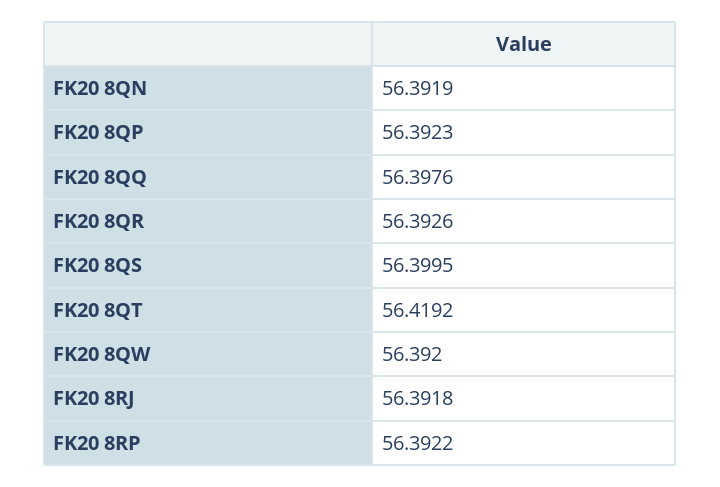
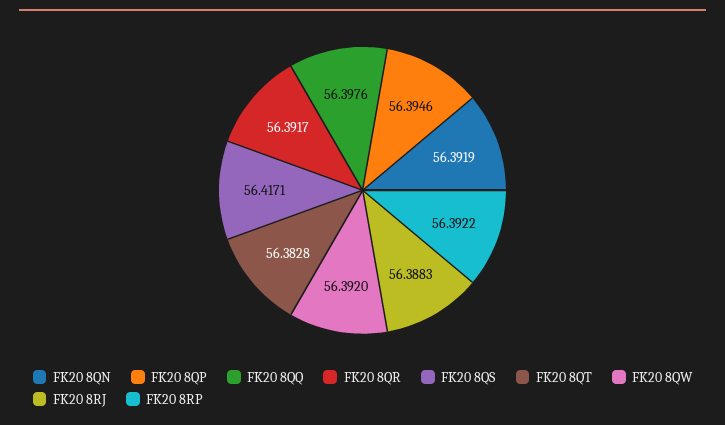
  {
    "FK20 8QN": 56.3919,
-   "FK20 8QP": 56.3923,
+   "FK20 8QP": 56.3946,
    "FK20 8QQ": 56.3976,
-   "FK20 8QR": 56.3926,
+   "FK20 8QR": 56.3917,
-   "FK20 8QS": 56.3995,
+   "FK20 8QS": 56.4171,
-   "FK20 8QT": 56.4192,
+   "FK20 8QT": 56.3828,
    "FK20 8QW": 56.392,
-   "FK20 8RJ": 56.3918,
+   "FK20 8RJ": 56.3883,
    "FK20 8RP": 56.3922
  }

